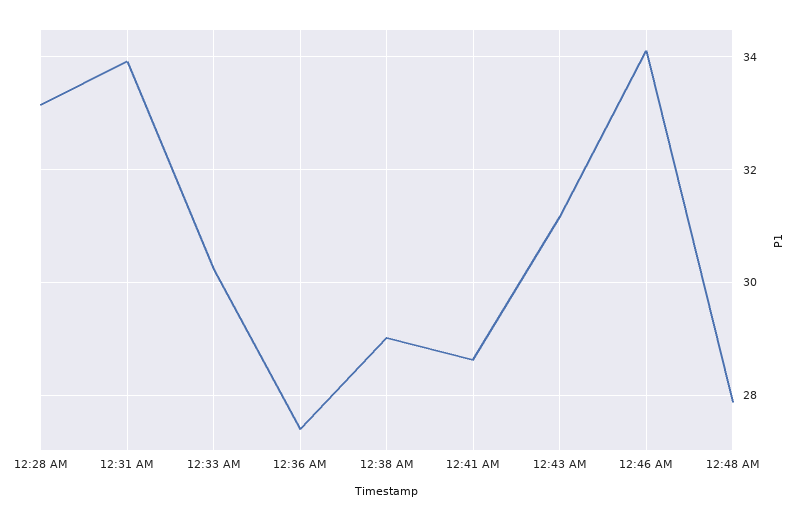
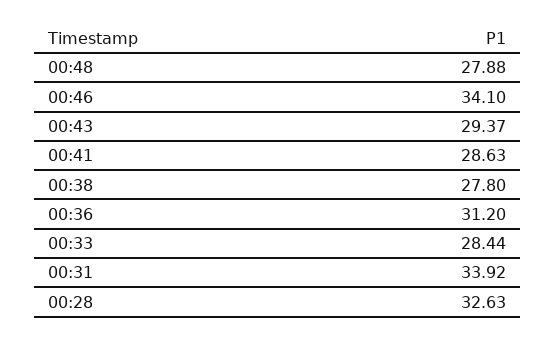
  {
-   "12:28 AM": 33.2,
+   "12:28 AM": 32.63,
    "12:31 AM": 33.92,
-   "12:33 AM": 30.2,
+   "12:33 AM": 28.44,
-   "12:36 AM": 27.4,
+   "12:36 AM": 31.2,
-   "12:38 AM": 29,
+   "12:38 AM": 27.8,
    "12:41 AM": 28.63,
-   "12:43 AM": 31.2,
+   "12:43 AM": 29.37,
    "12:46 AM": 34.1,
    "12:48 AM": 27.88
  }

